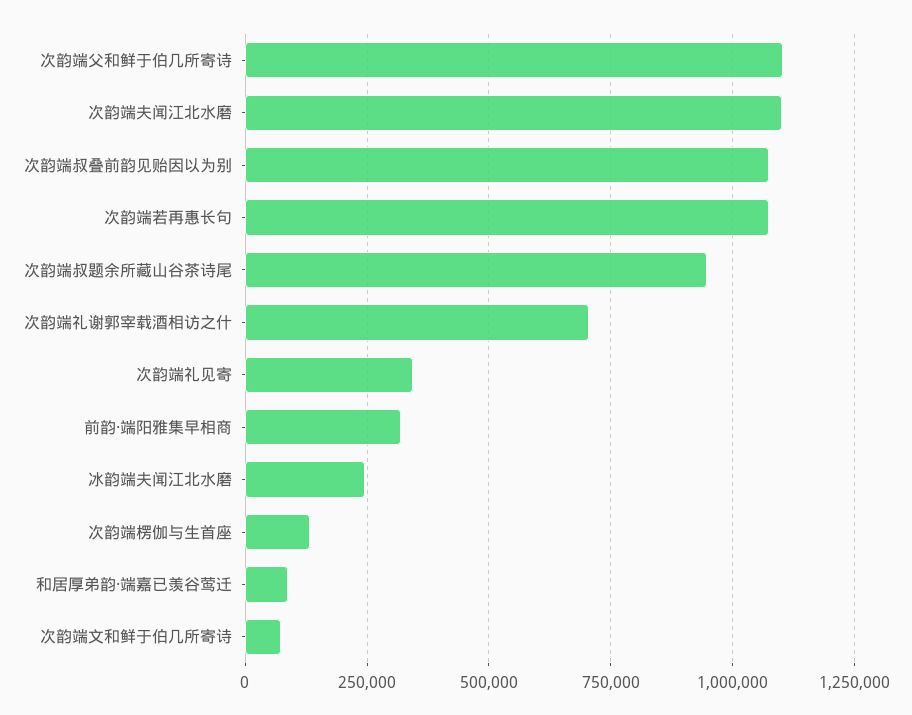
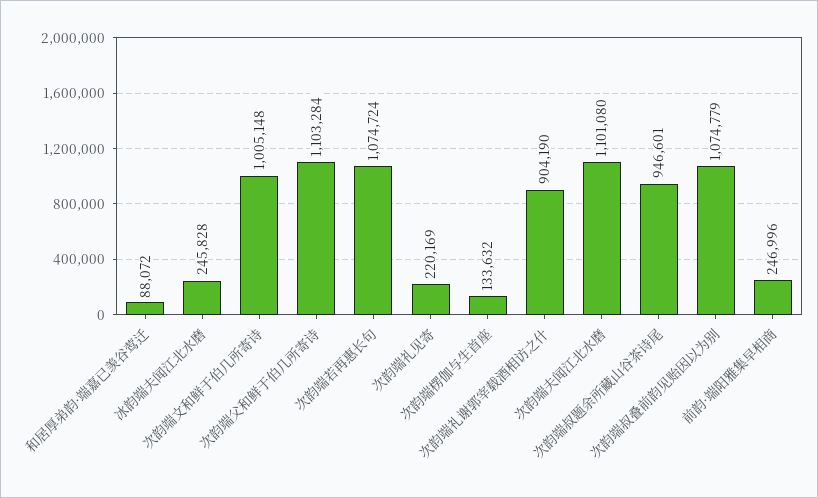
  {
    "次韵端父和鲜于伯几所寄诗": 1103284,
    "次韵端夫闻江北水磨": 1101080,
    "次韵端叔叠前韵见贻因以为别": 1074779,
    "次韵端若再惠长句": 1074724,
    "次韵端叔题余所藏山谷茶诗尾": 946601,
-   "次韵端礼谢郭宰载酒相访之什": 700000,
+   "次韵端礼谢郭宰载酒相访之什": 904190,
-   "次韵端礼见寄": 350000,
+   "次韵端礼见寄": 220169,
-   "前韵·端阳雅集早相商": 325000,
+   "前韵·端阳雅集早相商": 246996,
    "冰韵端夫闻江北水磨": 245828,
    "次韵端楞伽与生首座": 133632,
    "和居厚弟韵·端嘉已羡谷莺迁": 88072,
-   "次韵端文和鲜于伯几所寄诗": 75000
+   "次韵端文和鲜于伯几所寄诗": 1005148
  }

